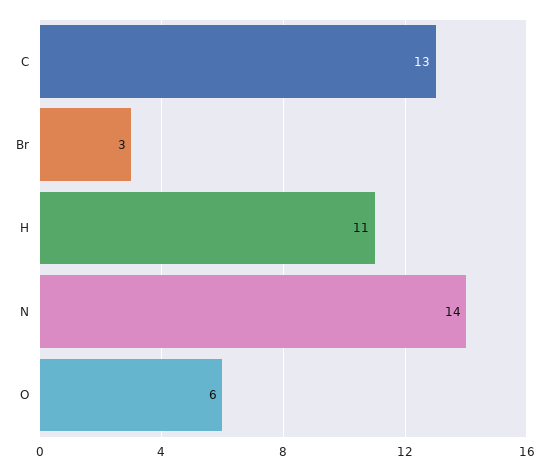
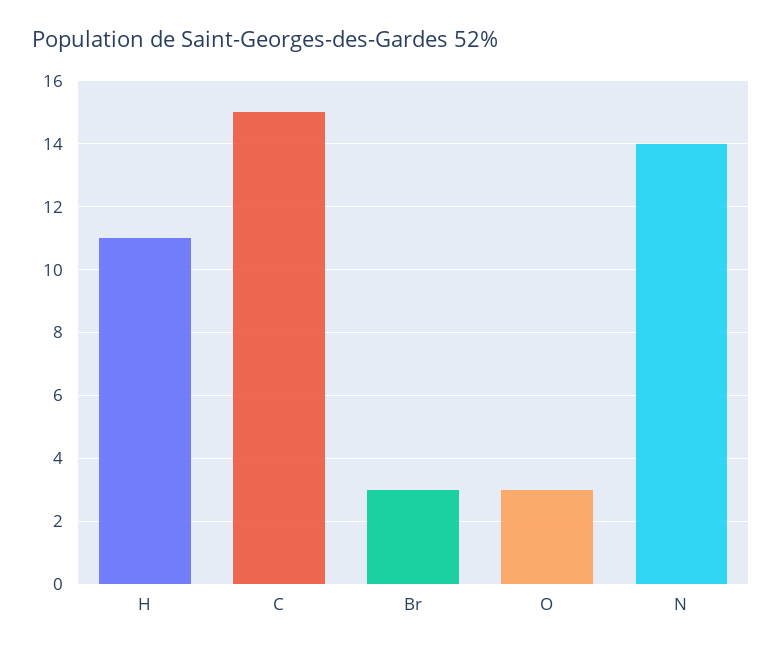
  {
-   "C": 13,
+   "C": 15,
    "Br": 3,
    "H": 11,
    "N": 14,
-   "O": 6
+   "O": 3
  }

